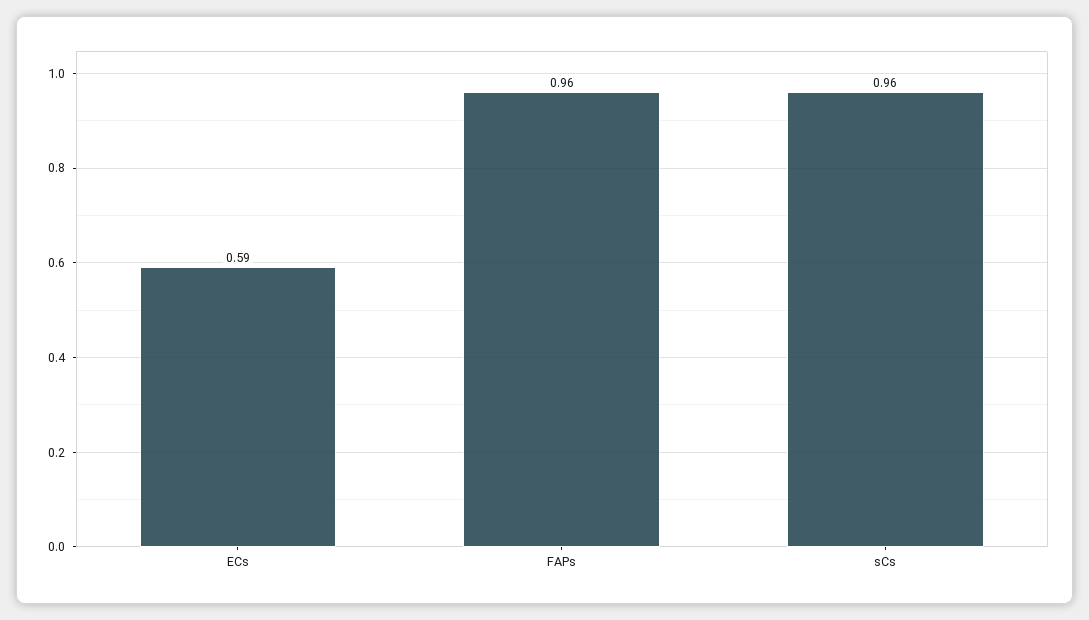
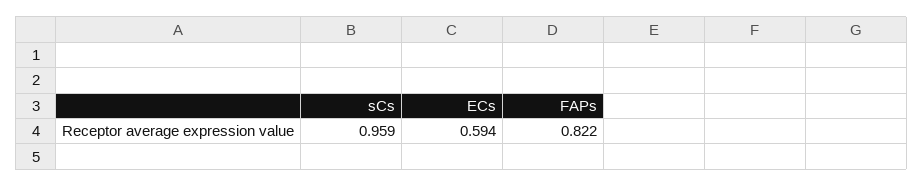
  {
    "ECs": 0.594,
-   "FAPs": 0.96,
+   "FAPs": 0.822,
    "sCs": 0.959
  }

